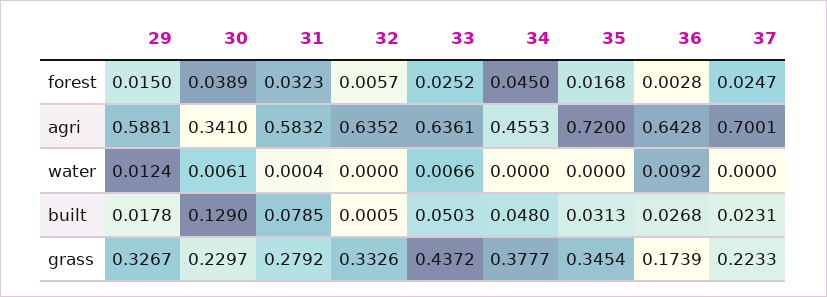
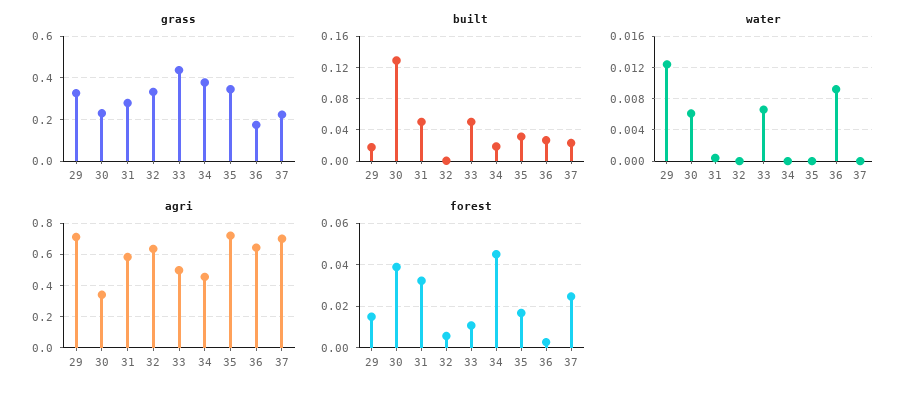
  {
    "forest": {
      "29": 0.015,
      "30": 0.0389,
      "31": 0.0323,
      "32": 0.0057,
-     "33": 0.0252,
+     "33": 0.01,
      "34": 0.045,
      "35": 0.0168,
      "36": 0.0028,
      "37": 0.0247
    },
    "agri": {
-     "29": 0.5881,
+     "29": 0.7,
      "30": 0.341,
      "31": 0.5832,
      "32": 0.6352,
-     "33": 0.6361,
+     "33": 0.5,
      "34": 0.4553,
      "35": 0.72,
      "36": 0.6428,
      "37": 0.7001
    },
    "water": {
      "29": 0.0124,
      "30": 0.0061,
      "31": 0.0004,
      "32": 0,
      "33": 0.0066,
      "34": 0,
      "35": 0,
      "36": 0.0092,
      "37": 0
    },
    "built": {
      "29": 0.0178,
      "30": 0.129,
-     "31": 0.0785,
+     "31": 0.05,
      "32": 0.0005,
      "33": 0.0503,
-     "34": 0.048,
+     "34": 0.02,
      "35": 0.0313,
      "36": 0.0268,
      "37": 0.0231
    },
    "grass": {
      "29": 0.3267,
      "30": 0.2297,
      "31": 0.2792,
      "32": 0.3326,
      "33": 0.4372,
      "34": 0.3777,
      "35": 0.3454,
      "36": 0.1739,
      "37": 0.2233
    }
  }

